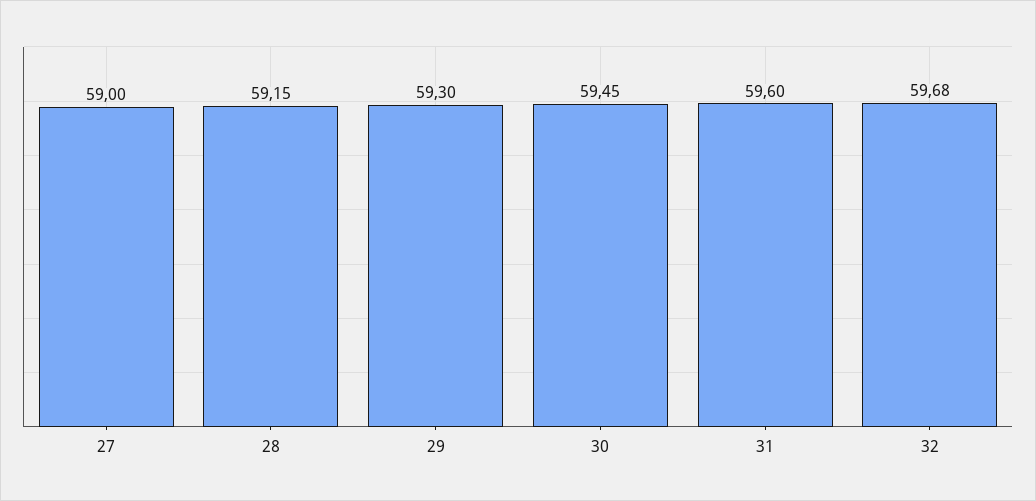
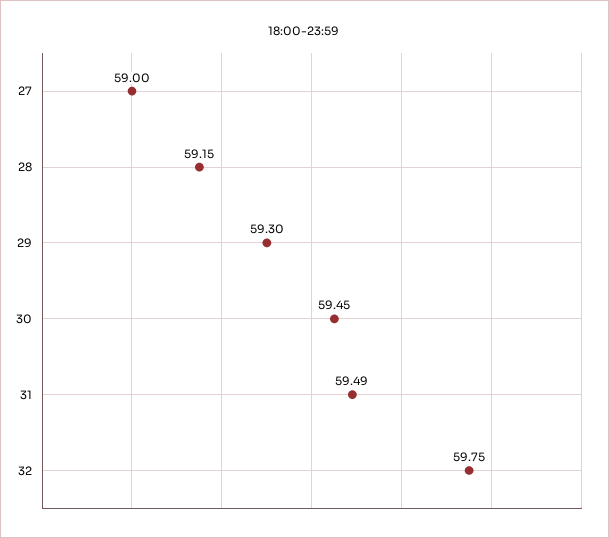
  {
    "27": 59,
    "28": 59.15,
    "29": 59.3,
    "30": 59.45,
-   "31": 59.6,
+   "31": 59.49,
-   "32": 59.68
+   "32": 59.75
  }

